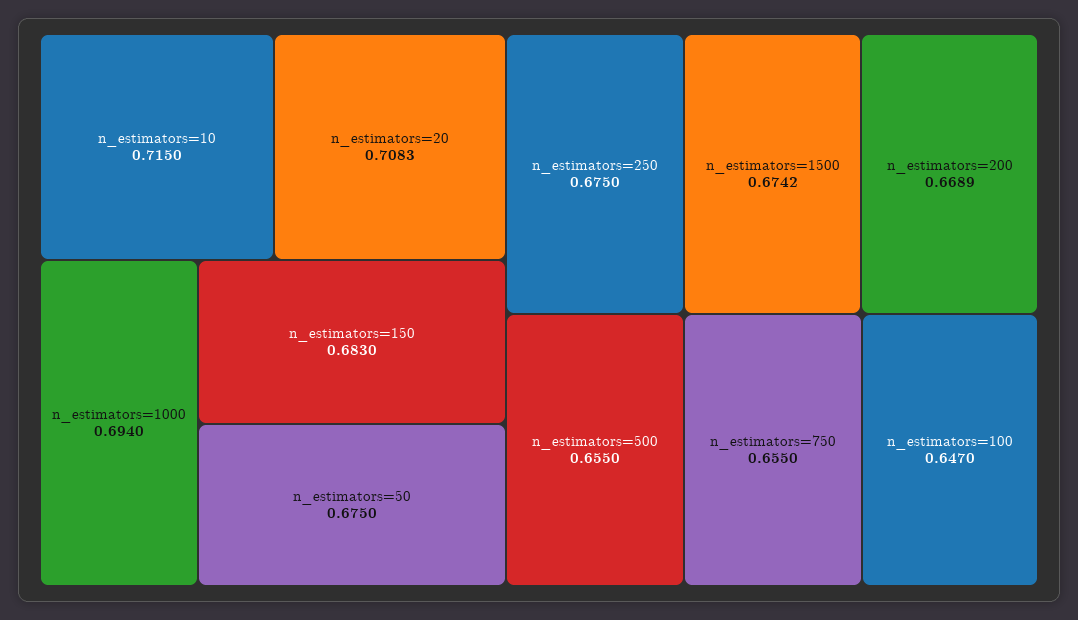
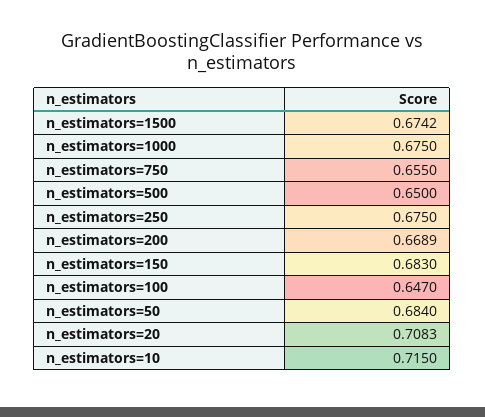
  {
    "n_estimators=10": 0.715,
    "n_estimators=20": 0.7083,
-   "n_estimators=1000": 0.694,
+   "n_estimators=1000": 0.675,
    "n_estimators=150": 0.683,
-   "n_estimators=50": 0.675,
+   "n_estimators=50": 0.684,
    "n_estimators=250": 0.675,
    "n_estimators=1500": 0.6742,
    "n_estimators=200": 0.6689,
-   "n_estimators=500": 0.655,
+   "n_estimators=500": 0.65,
    "n_estimators=750": 0.655,
    "n_estimators=100": 0.647
  }

